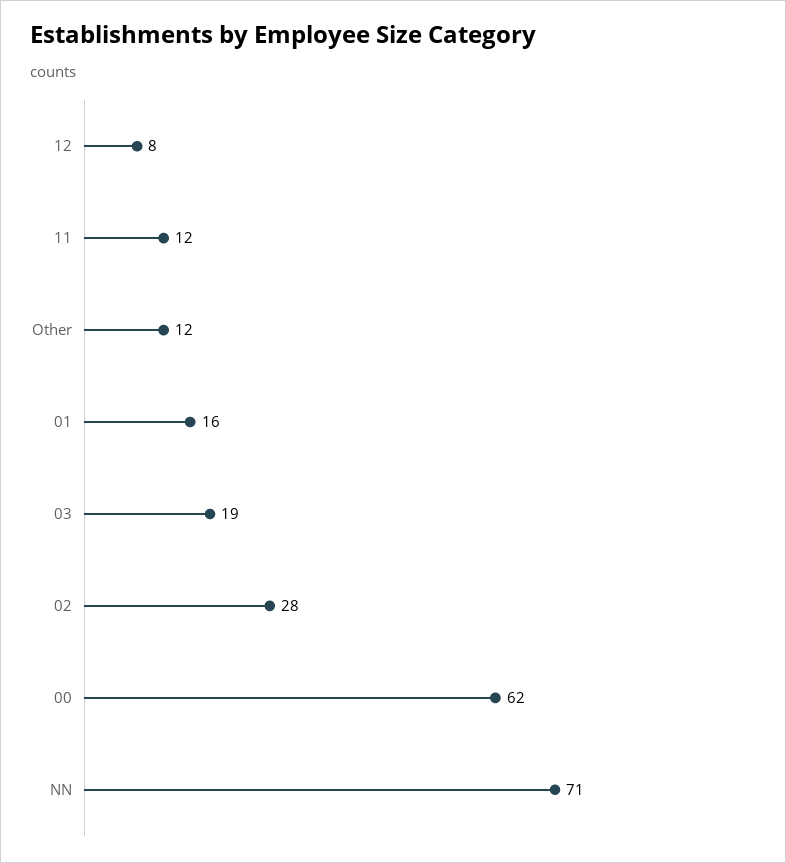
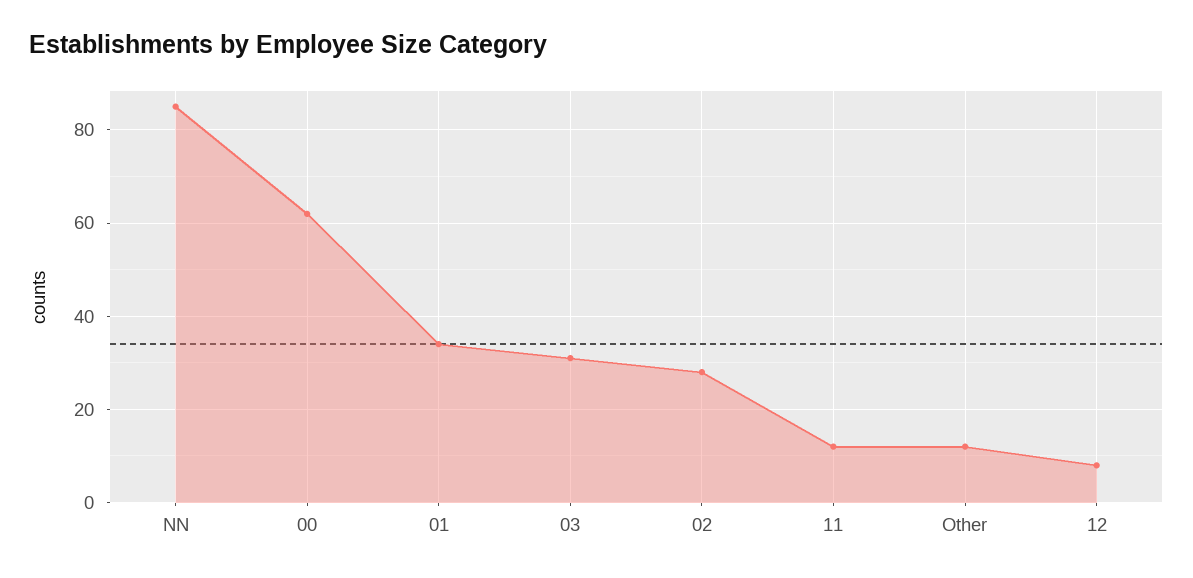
  {
    "12": 8,
    "11": 12,
    "Other": 12,
-   "01": 16,
+   "01": 35,
-   "03": 19,
+   "03": 30,
    "02": 28,
    "00": 62,
-   "NN": 71
+   "NN": 85
  }

